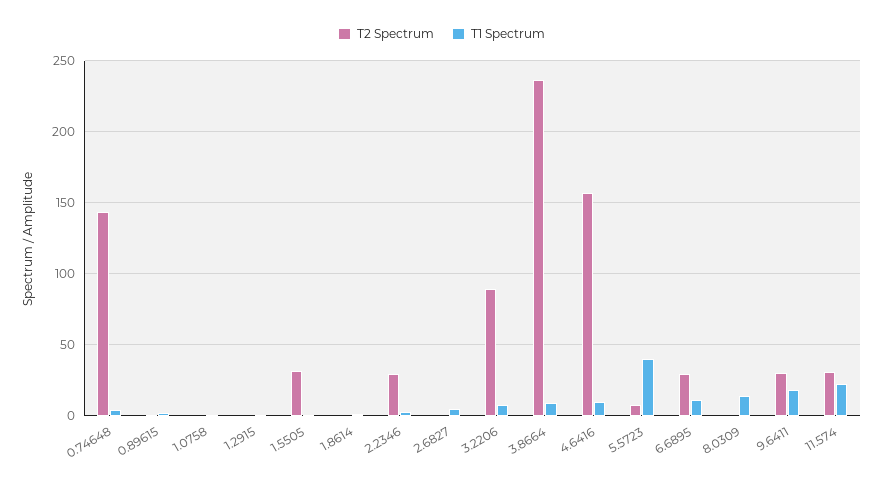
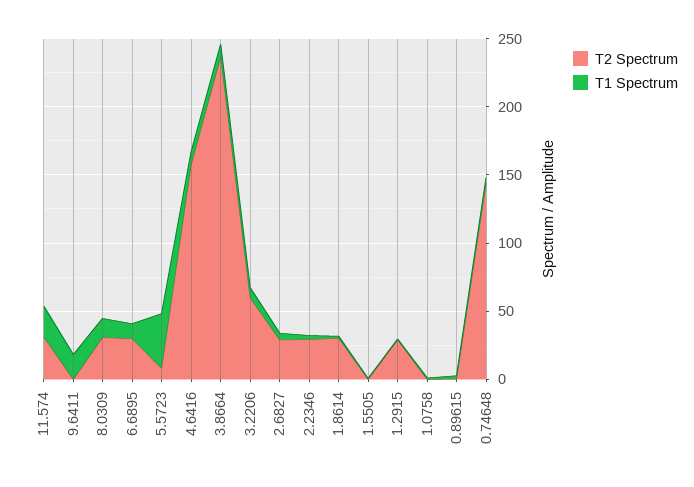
  {
    "T2 Spectrum": {
      "0.74648": 145,
      "0.89615": 0,
      "1.0758": 0,
-     "1.2915": 0,
+     "1.2915": 30,
-     "1.5505": 30,
+     "1.5505": 0,
-     "1.8614": 0,
+     "1.8614": 30,
      "2.2346": 30,
-     "2.6827": 0,
+     "2.6827": 30,
-     "3.2206": 90,
+     "3.2206": 60,
      "3.8664": 235,
      "4.6416": 155,
      "5.5723": 10,
      "6.6895": 30,
-     "8.0309": 0,
+     "8.0309": 30,
-     "9.6411": 30,
+     "9.6411": 0,
      "11.574": 30
    },
    "T1 Spectrum": {
      "0.74648": 5,
      "0.89615": 0,
      "1.0758": 0,
      "1.2915": 0,
      "1.5505": 0,
      "1.8614": 0,
      "2.2346": 5,
      "2.6827": 5,
      "3.2206": 5,
      "3.8664": 10,
      "4.6416": 10,
      "5.5723": 40,
      "6.6895": 10,
      "8.0309": 15,
      "9.6411": 20,
      "11.574": 25
    }
  }

